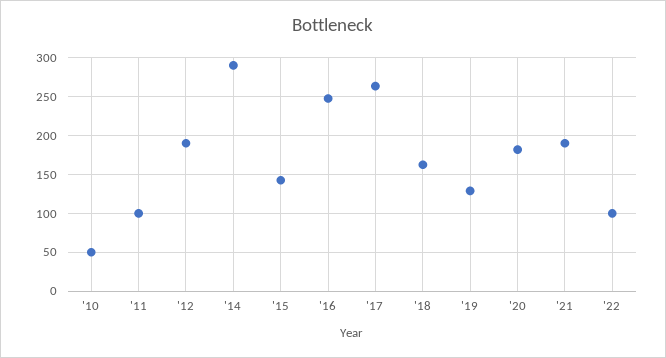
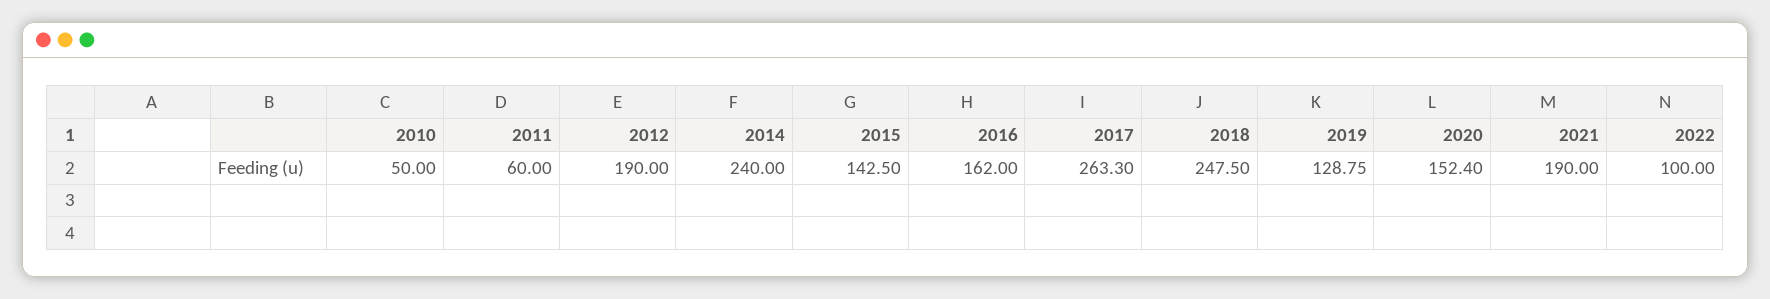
  {
    "'10": 50,
-   "'11": 100,
+   "'11": 60,
    "'12": 190,
-   "'14": 290,
+   "'14": 240,
    "'15": 142.5,
-   "'16": 250,
+   "'16": 162,
    "'17": 263.3,
-   "'18": 160,
+   "'18": 247.5,
    "'19": 128.75,
-   "'20": 180,
+   "'20": 152.4,
    "'21": 190,
    "'22": 100
  }

